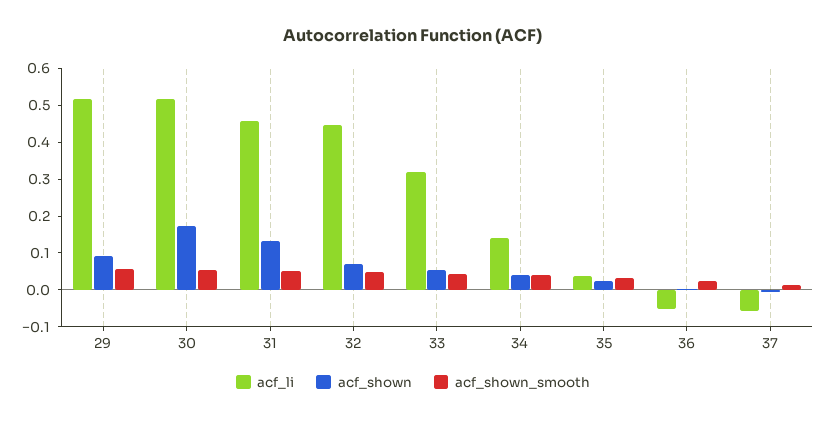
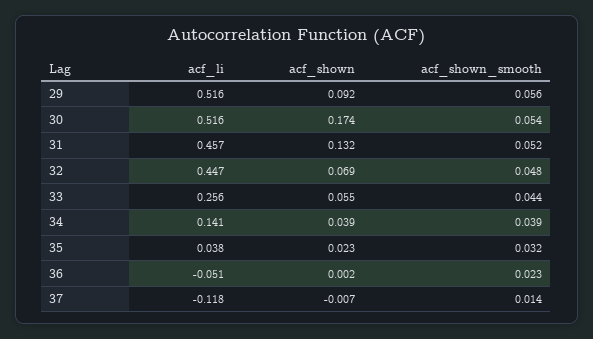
  {
    "acf_li": {
      "29": 0.516,
      "30": 0.516,
      "31": 0.457,
      "32": 0.447,
-     "33": 0.325,
+     "33": 0.256,
      "34": 0.141,
      "35": 0.038,
      "36": -0.051,
-     "37": -0.05
+     "37": -0.118
    },
    "acf_shown": {
      "29": 0.092,
      "30": 0.174,
      "31": 0.132,
      "32": 0.069,
      "33": 0.055,
      "34": 0.039,
      "35": 0.023,
      "36": 0.002,
      "37": -0.007
    },
    "acf_shown_smooth": {
      "29": 0.056,
      "30": 0.054,
      "31": 0.052,
      "32": 0.048,
      "33": 0.044,
      "34": 0.039,
      "35": 0.032,
      "36": 0.023,
      "37": 0.014
    }
  }

